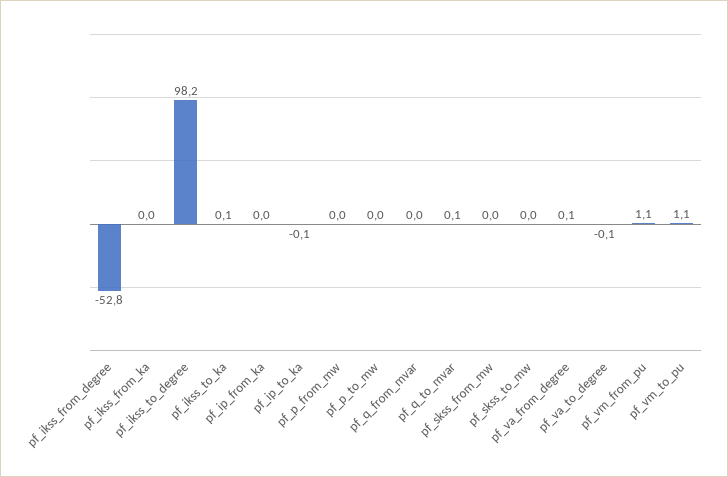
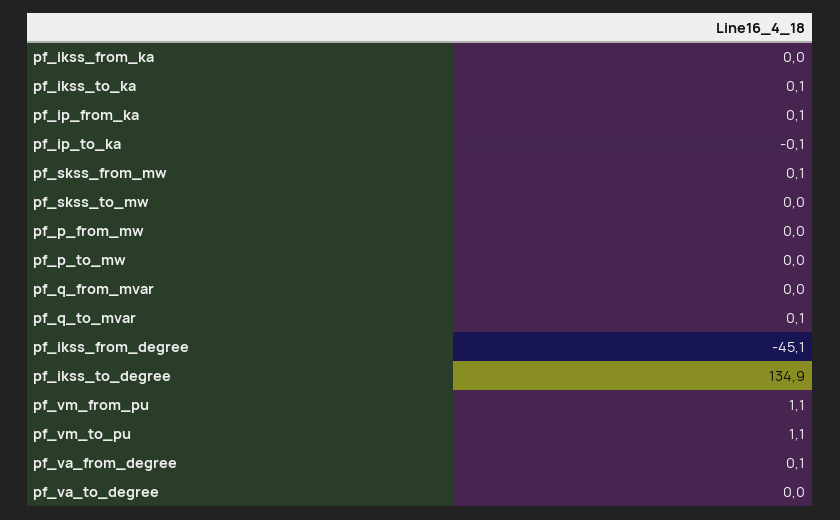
  {
-   "pf_ikss_from_degree": -52.8,
+   "pf_ikss_from_degree": -45.1,
    "pf_ikss_from_ka": 0,
-   "pf_ikss_to_degree": 98.2,
+   "pf_ikss_to_degree": 134.9,
    "pf_ikss_to_ka": 0.1,
-   "pf_ip_from_ka": 0,
+   "pf_ip_from_ka": 0.1,
    "pf_ip_to_ka": -0.1,
    "pf_p_from_mw": 0,
    "pf_p_to_mw": 0,
    "pf_q_from_mvar": 0,
    "pf_q_to_mvar": 0.1,
-   "pf_skss_from_mw": 0,
+   "pf_skss_from_mw": 0.1,
    "pf_skss_to_mw": 0,
    "pf_va_from_degree": 0.1,
-   "pf_va_to_degree": -0.1,
+   "pf_va_to_degree": 0,
    "pf_vm_from_pu": 1.1,
    "pf_vm_to_pu": 1.1
  }

